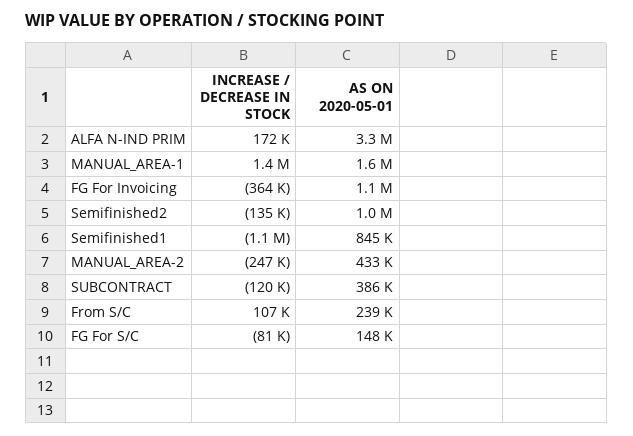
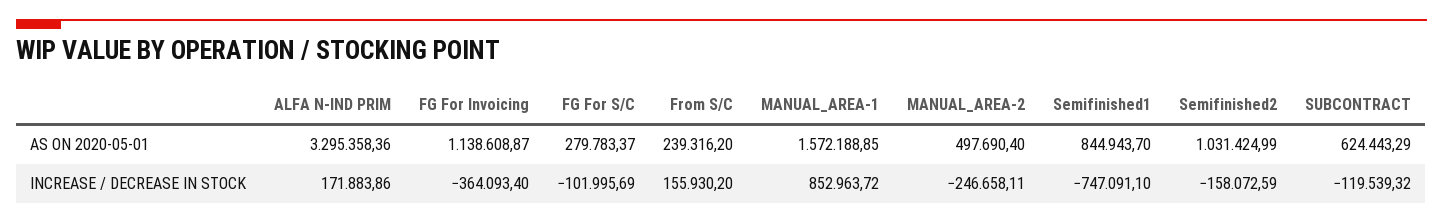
  {
    "INCREASE / DECREASE IN STOCK": {
      "ALFA N-IND PRIM": 171883.86,
-     "MANUAL_AREA-1": 1400000,
+     "MANUAL_AREA-1": 852963.72,
      "FG For Invoicing": -364093.4,
-     "Semifinished2": -135000,
+     "Semifinished2": -158072.59,
-     "Semifinished1": -1100000,
+     "Semifinished1": -747091.1,
      "MANUAL_AREA-2": -246658.11,
      "SUBCONTRACT": -119539.32,
-     "From S/C": 107000,
+     "From S/C": 155930.2,
-     "FG For S/C": -81000
+     "FG For S/C": -101995.69
    },
    "AS ON 2020-05-01": {
      "ALFA N-IND PRIM": 3295358.36,
      "MANUAL_AREA-1": 1572188.85,
      "FG For Invoicing": 1138608.87,
      "Semifinished2": 1031424.99,
      "Semifinished1": 844943.7,
-     "MANUAL_AREA-2": 433000,
+     "MANUAL_AREA-2": 497690.4,
-     "SUBCONTRACT": 386000,
+     "SUBCONTRACT": 624443.29,
      "From S/C": 239316.2,
-     "FG For S/C": 148000
+     "FG For S/C": 279783.37
    }
  }

